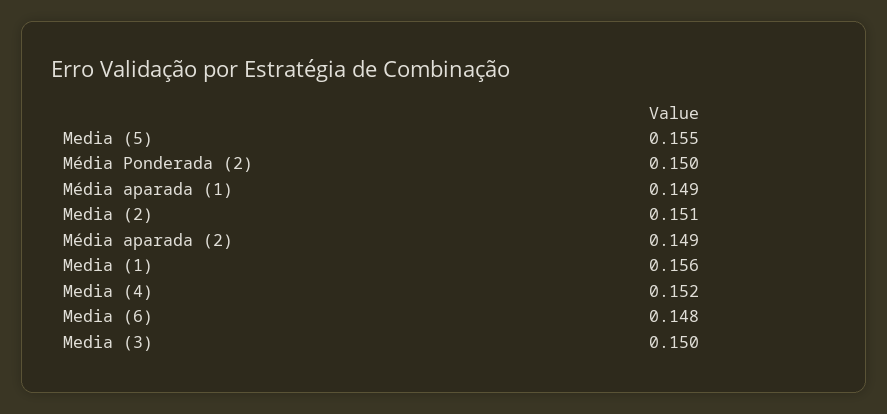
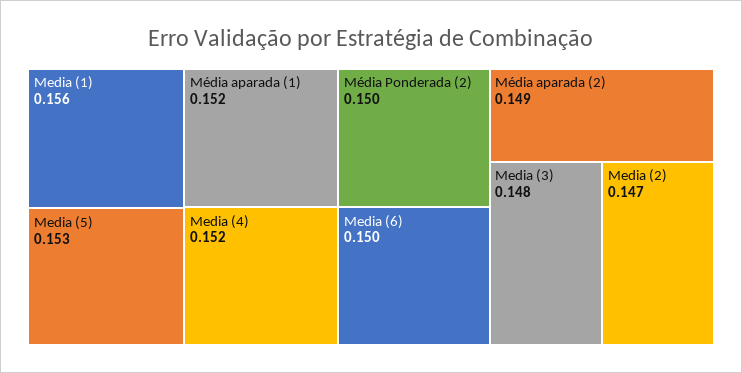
  {
-   "Media (5)": 0.155,
+   "Media (5)": 0.153,
    "Média Ponderada (2)": 0.15,
-   "Média aparada (1)": 0.149,
+   "Média aparada (1)": 0.152,
-   "Media (2)": 0.151,
+   "Media (2)": 0.147,
    "Média aparada (2)": 0.149,
    "Media (1)": 0.156,
    "Media (4)": 0.152,
-   "Media (6)": 0.148,
+   "Media (6)": 0.15,
-   "Media (3)": 0.15
+   "Media (3)": 0.148
  }

